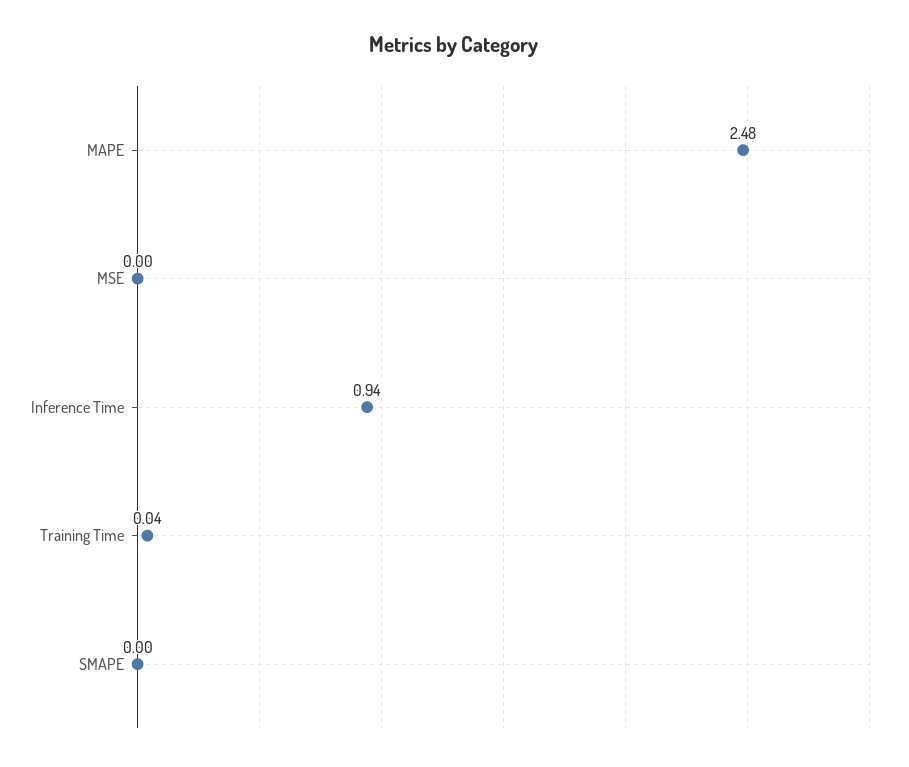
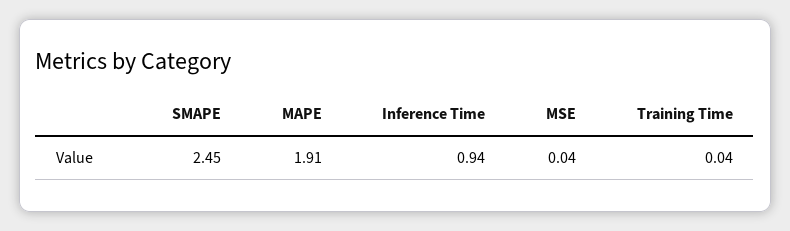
  {
-   "MAPE": 2.48,
+   "MAPE": 1.91,
-   "MSE": 0,
+   "MSE": 0.04,
    "Inference Time": 0.94,
    "Training Time": 0.04,
-   "SMAPE": 0
+   "SMAPE": 2.45
  }

